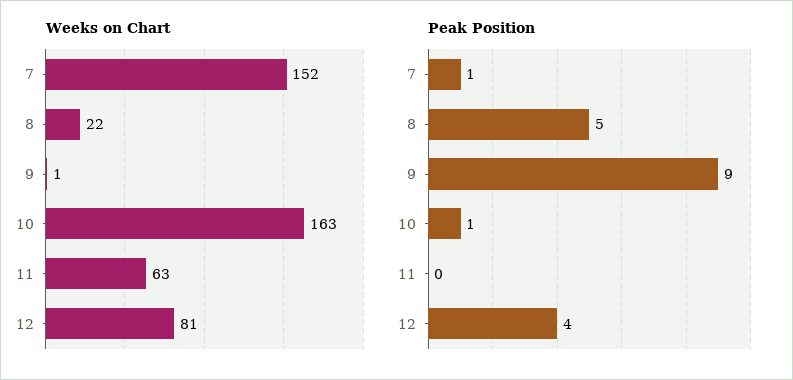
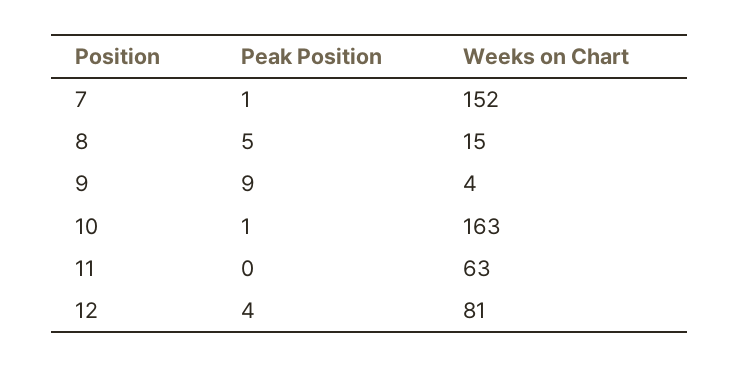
  {
    "Weeks on Chart": {
      "7": 152,
-     "8": 22,
+     "8": 15,
-     "9": 1,
+     "9": 4,
      "10": 163,
      "11": 63,
      "12": 81
    },
    "Peak Position": {
      "7": 1,
      "8": 5,
      "9": 9,
      "10": 1,
      "11": 0,
      "12": 4
    }
  }

